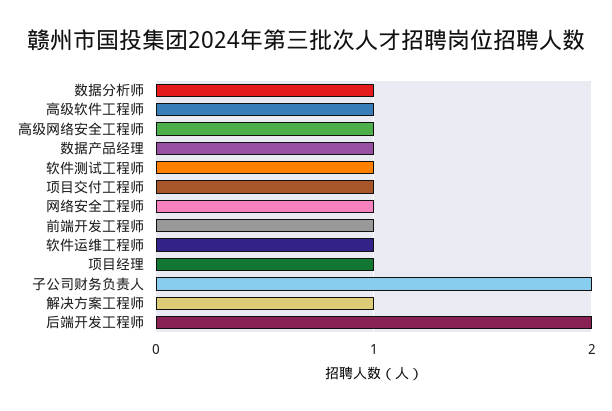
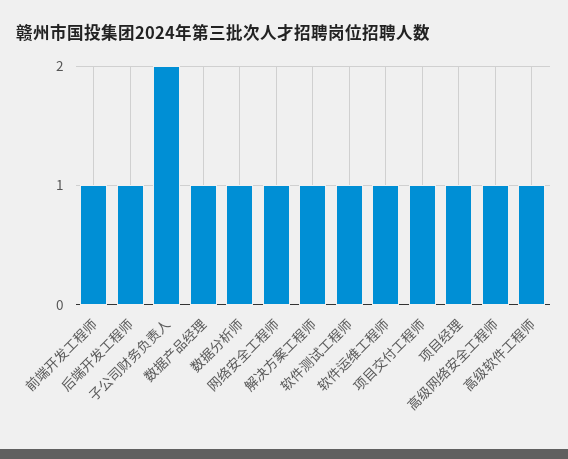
  {
    "数据分析师": 1,
    "高级软件工程师": 1,
    "高级网络安全工程师": 1,
    "数据产品经理": 1,
    "软件测试工程师": 1,
    "项目交付工程师": 1,
    "网络安全工程师": 1,
    "前端开发工程师": 1,
    "软件运维工程师": 1,
    "项目经理": 1,
    "子公司财务负责人": 2,
    "解决方案工程师": 1,
-   "后端开发工程师": 2
+   "后端开发工程师": 1
  }

